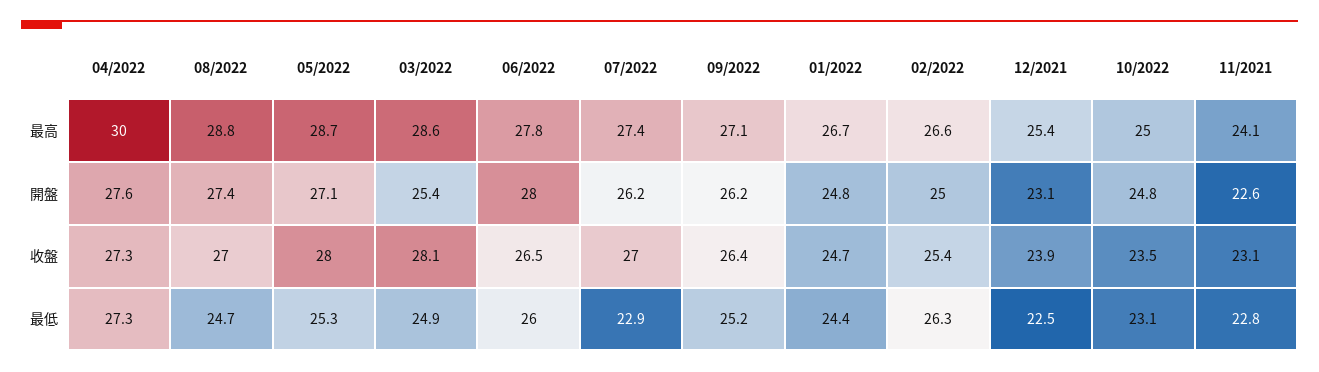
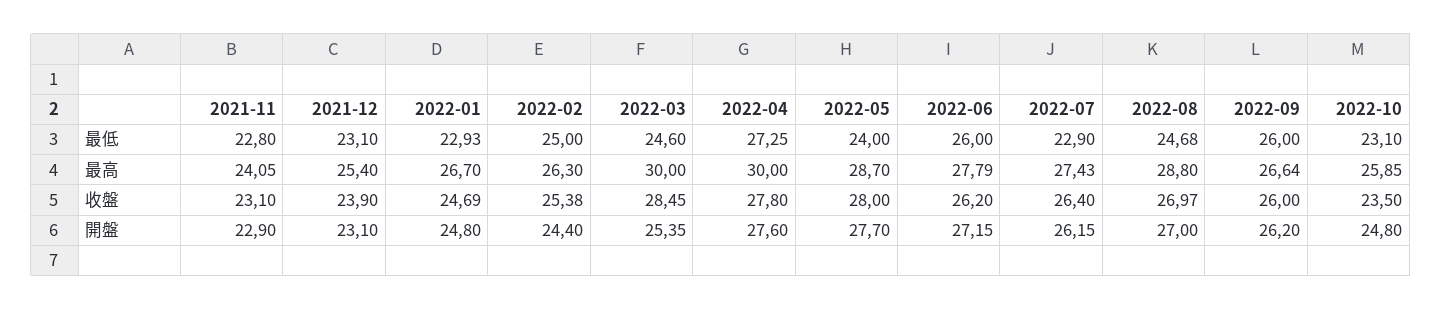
  {
    "04/2022": {
      "最高": 30,
      "開盤": 27.6,
-     "收盤": 27.3,
+     "收盤": 27.8,
      "最低": 27.25
    },
    "08/2022": {
      "最高": 28.8,
-     "開盤": 27.4,
+     "開盤": 27,
      "收盤": 26.97,
      "最低": 24.68
    },
    "05/2022": {
      "最高": 28.7,
-     "開盤": 27.1,
+     "開盤": 27.7,
      "收盤": 28,
-     "最低": 25.3
+     "最低": 24
    },
    "03/2022": {
-     "最高": 28.6,
+     "最高": 30,
      "開盤": 25.35,
-     "收盤": 28.1,
+     "收盤": 28.45,
-     "最低": 24.9
+     "最低": 24.6
    },
    "06/2022": {
      "最高": 27.79,
-     "開盤": 28,
+     "開盤": 27.15,
-     "收盤": 26.5,
+     "收盤": 26.2,
      "最低": 26
    },
    "07/2022": {
      "最高": 27.43,
      "開盤": 26.15,
-     "收盤": 27,
+     "收盤": 26.4,
      "最低": 22.9
    },
    "09/2022": {
-     "最高": 27.1,
+     "最高": 26.64,
      "開盤": 26.2,
-     "收盤": 26.4,
+     "收盤": 26,
-     "最低": 25.2
+     "最低": 26
    },
    "01/2022": {
      "最高": 26.7,
      "開盤": 24.8,
      "收盤": 24.69,
-     "最低": 24.4
+     "最低": 22.93
    },
    "02/2022": {
-     "最高": 26.6,
+     "最高": 26.3,
-     "開盤": 25,
+     "開盤": 24.4,
      "收盤": 25.38,
-     "最低": 26.3
+     "最低": 25
    },
    "12/2021": {
      "最高": 25.4,
      "開盤": 23.1,
      "收盤": 23.9,
-     "最低": 22.5
+     "最低": 23.1
    },
    "10/2022": {
-     "最高": 25,
+     "最高": 25.85,
      "開盤": 24.8,
      "收盤": 23.5,
      "最低": 23.1
    },
    "11/2021": {
      "最高": 24.05,
-     "開盤": 22.6,
+     "開盤": 22.9,
      "收盤": 23.1,
      "最低": 22.8
    }
  }

